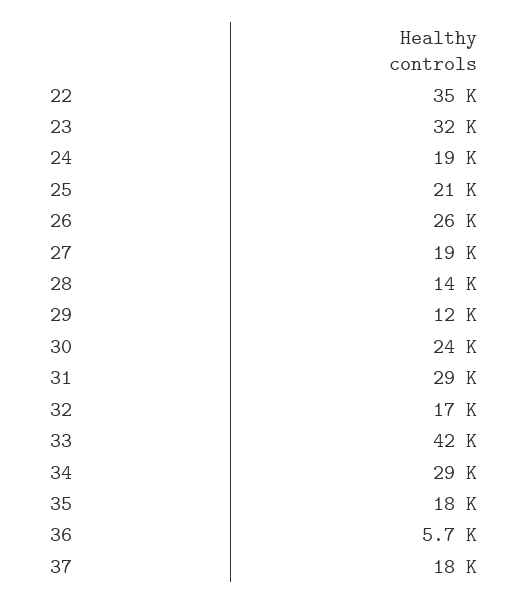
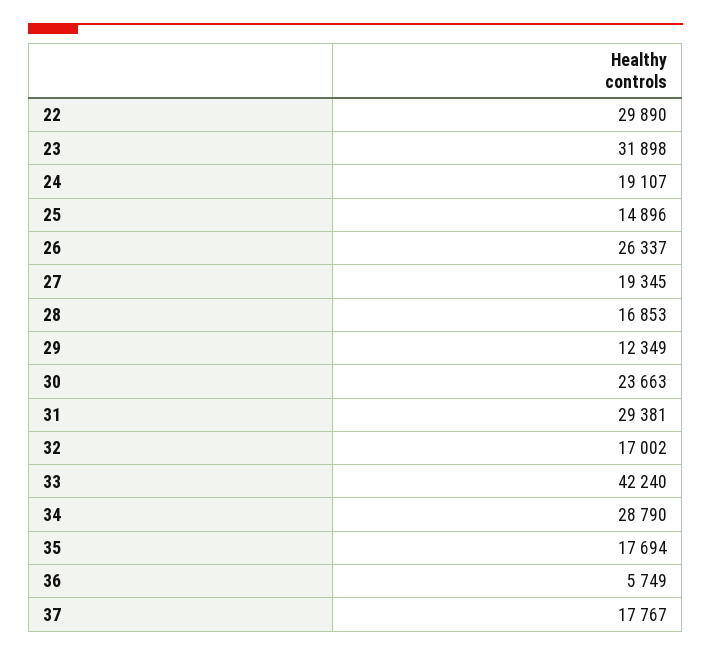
  {
-   "22": 35000,
+   "22": 29890,
    "23": 31898,
    "24": 19107,
-   "25": 21000,
+   "25": 14896,
    "26": 26337,
    "27": 19345,
-   "28": 14000,
+   "28": 16853,
    "29": 12349,
    "30": 23663,
    "31": 29381,
    "32": 17002,
    "33": 42240,
    "34": 28790,
    "35": 17694,
    "36": 5749,
    "37": 17767
  }

